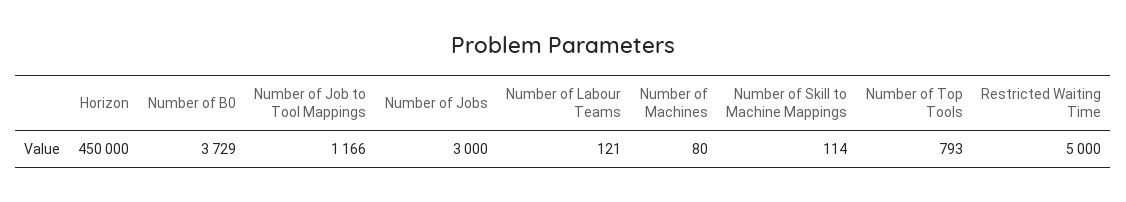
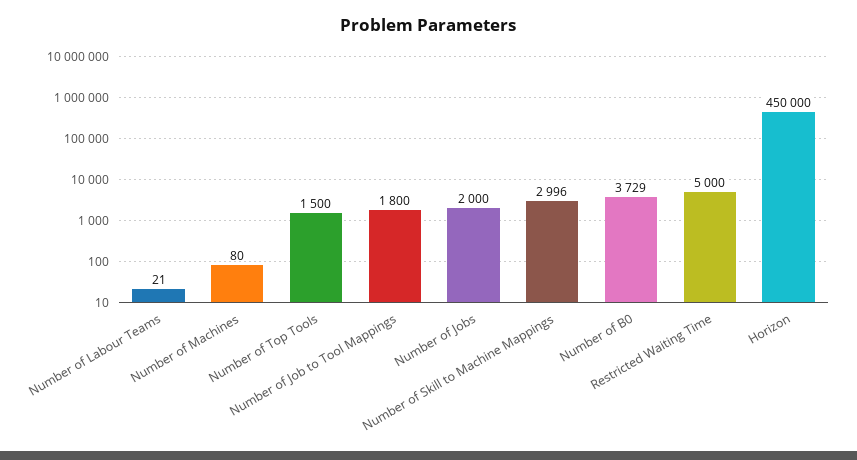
  {
    "Horizon": 450000,
    "Number of B0": 3729,
-   "Number of Job to Tool Mappings": 1166,
+   "Number of Job to Tool Mappings": 1800,
-   "Number of Jobs": 3000,
+   "Number of Jobs": 2000,
-   "Number of Labour Teams": 121,
+   "Number of Labour Teams": 21,
    "Number of Machines": 80,
-   "Number of Skill to Machine Mappings": 114,
+   "Number of Skill to Machine Mappings": 2996,
-   "Number of Top Tools": 793,
+   "Number of Top Tools": 1500,
    "Restricted Waiting Time": 5000
  }

